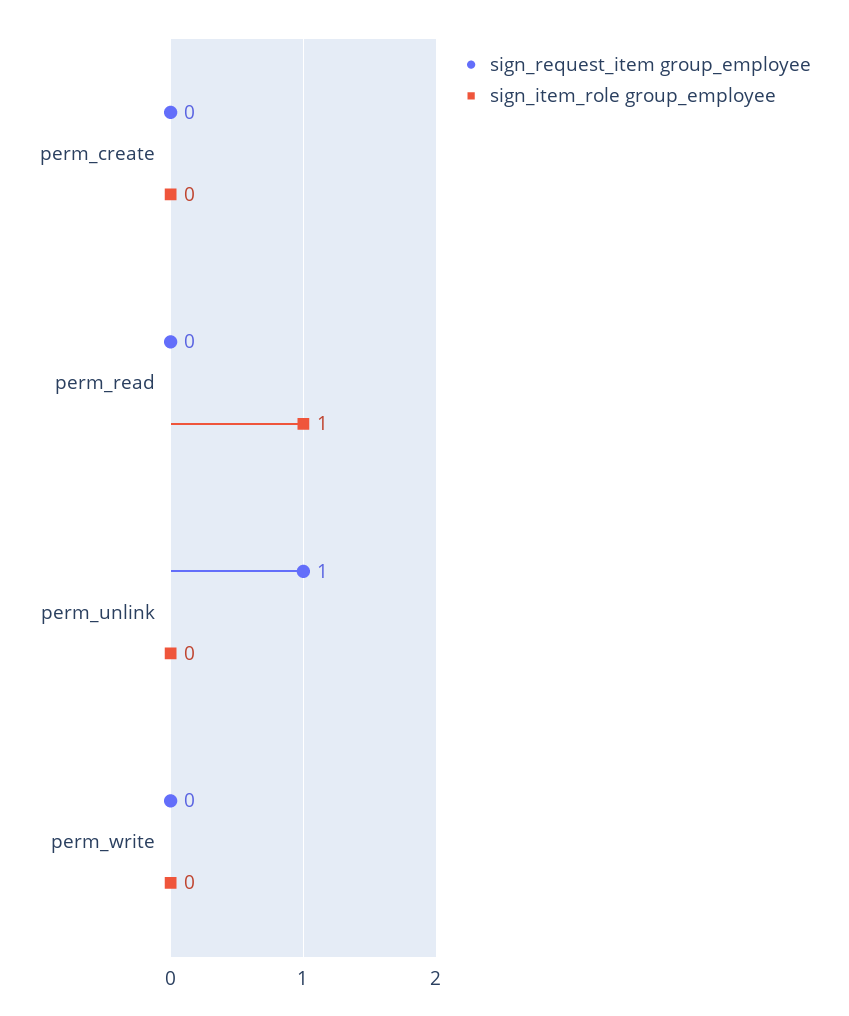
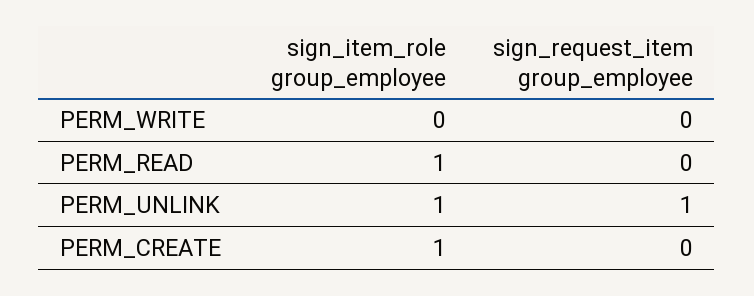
  {
    "sign_request_item group_employee": {
      "perm_create": 0,
      "perm_read": 0,
      "perm_unlink": 1,
      "perm_write": 0
    },
    "sign_item_role group_employee": {
-     "perm_create": 0,
+     "perm_create": 1,
      "perm_read": 1,
-     "perm_unlink": 0,
+     "perm_unlink": 1,
      "perm_write": 0
    }
  }

